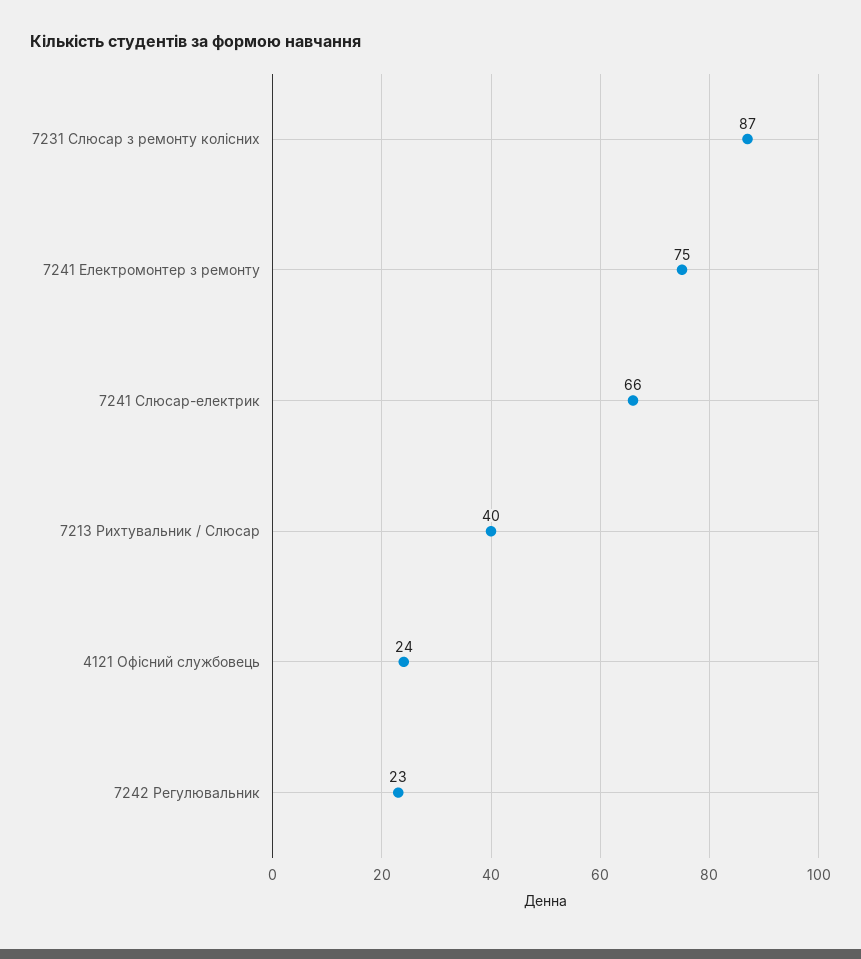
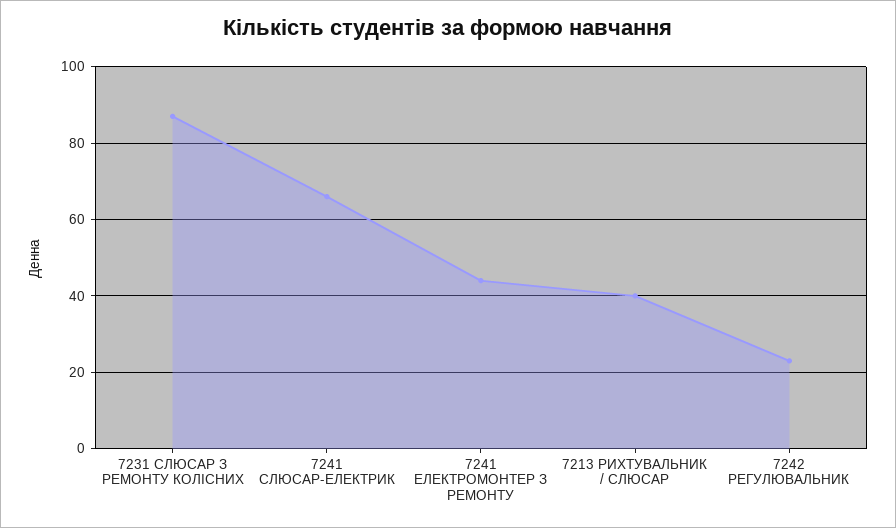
  {
    "7231 Слюсар з ремонту колісних": 87,
-   "7241 Електромонтер з ремонту": 75,
+   "7241 Електромонтер з ремонту": 45,
    "7241 Слюсар-електрик": 66,
    "7213 Рихтувальник / Слюсар": 40,
-   "4121 Офісний службовець": 24,
    "7242 Регулювальник": 23
  }

